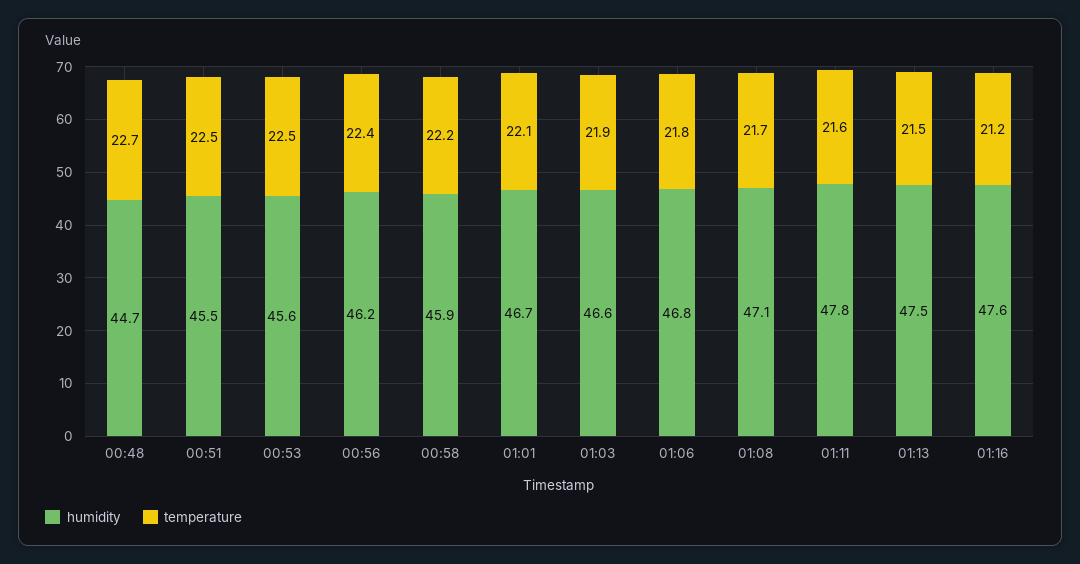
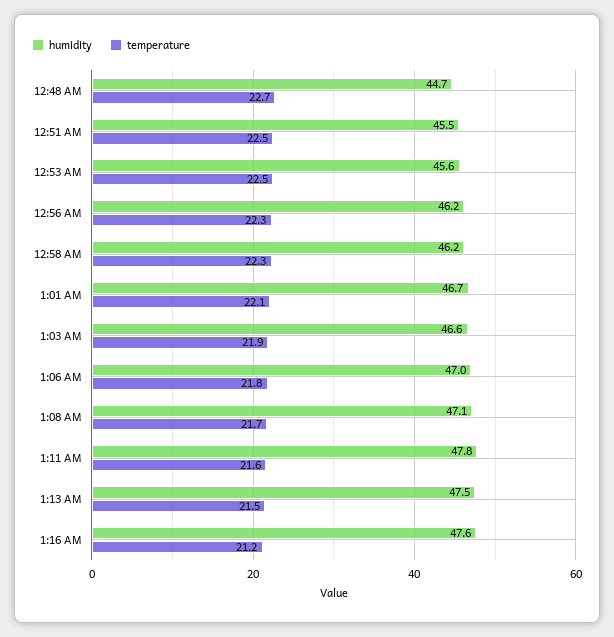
  {
    "humidity": {
      "00:48": 44.7,
      "00:51": 45.5,
      "00:53": 45.6,
      "00:56": 46.2,
-     "00:58": 45.9,
+     "00:58": 46.2,
      "01:01": 46.7,
      "01:03": 46.6,
-     "01:06": 46.8,
+     "01:06": 47,
      "01:08": 47.1,
      "01:11": 47.8,
      "01:13": 47.5,
      "01:16": 47.6
    },
    "temperature": {
      "00:48": 22.7,
      "00:51": 22.5,
      "00:53": 22.5,
-     "00:56": 22.4,
+     "00:56": 22.3,
-     "00:58": 22.2,
+     "00:58": 22.3,
      "01:01": 22.1,
      "01:03": 21.9,
      "01:06": 21.8,
      "01:08": 21.7,
      "01:11": 21.6,
      "01:13": 21.5,
      "01:16": 21.2
    }
  }

